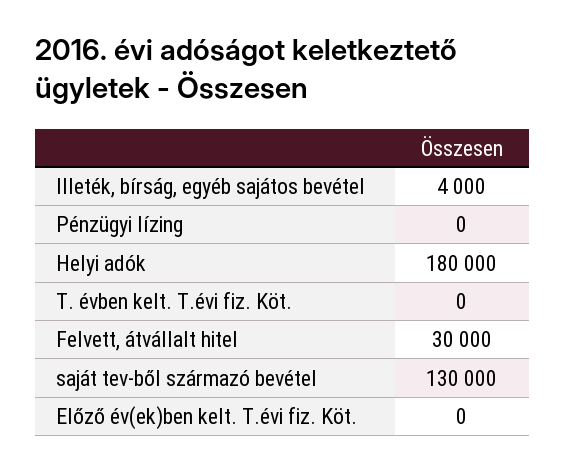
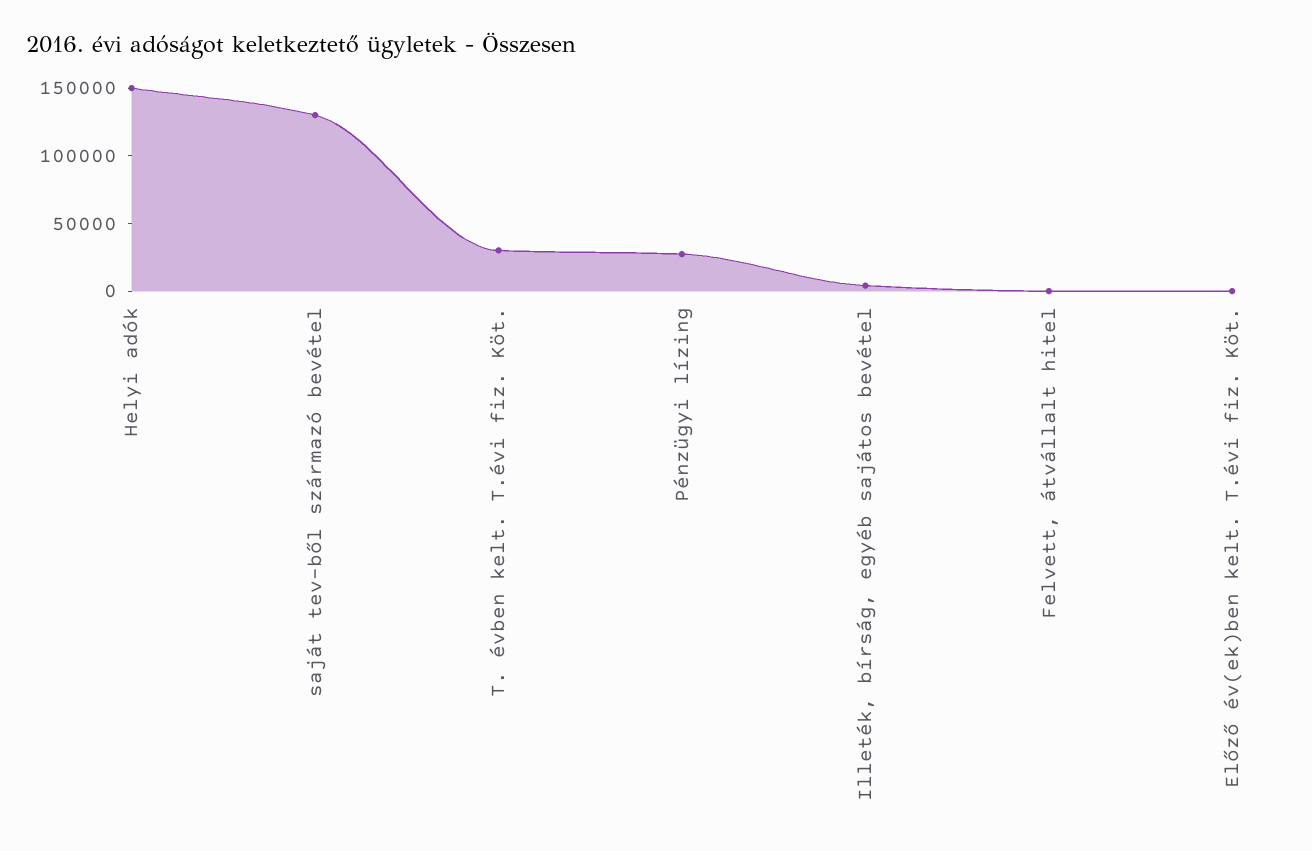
  {
    "Illeték, bírság, egyéb sajátos bevétel": 4000,
-   "Pénzügyi lízing": 0,
+   "Pénzügyi lízing": 30000,
-   "Helyi adók": 180000,
+   "Helyi adók": 150000,
-   "T. évben kelt. T.évi fiz. Köt.": 0,
+   "T. évben kelt. T.évi fiz. Köt.": 30000,
-   "Felvett, átvállalt hitel": 30000,
+   "Felvett, átvállalt hitel": 0,
    "saját tev-ből származó bevétel": 130000,
    "Előző év(ek)ben kelt. T.évi fiz. Köt.": 0
  }

